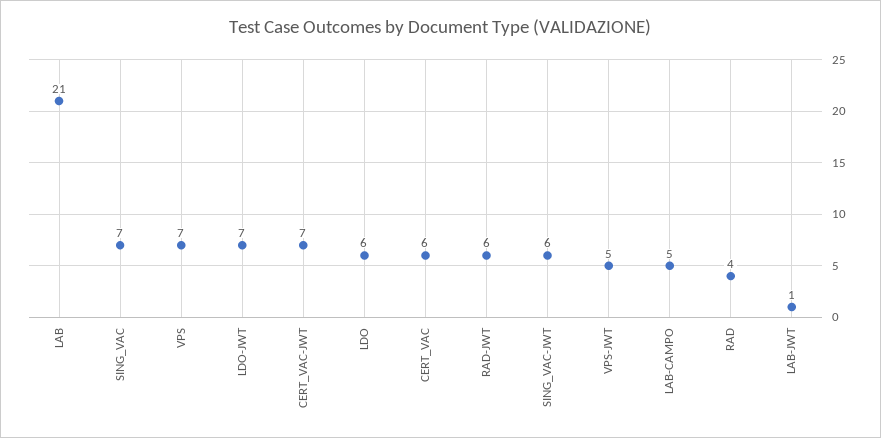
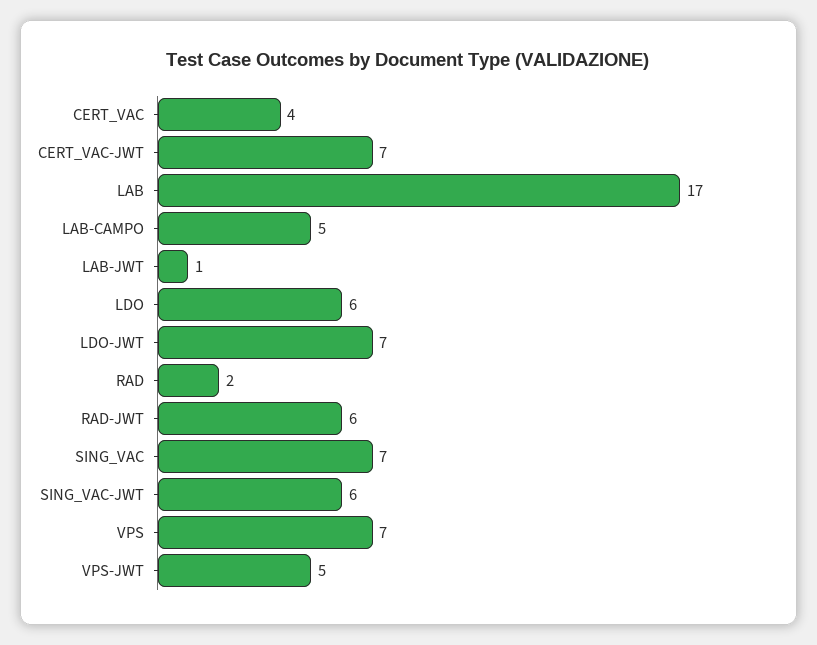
  {
-   "LAB": 21,
+   "LAB": 17,
    "SING_VAC": 7,
    "VPS": 7,
    "LDO-JWT": 7,
    "CERT_VAC-JWT": 7,
    "LDO": 6,
-   "CERT_VAC": 6,
+   "CERT_VAC": 4,
    "RAD-JWT": 6,
    "SING_VAC-JWT": 6,
    "VPS-JWT": 5,
    "LAB-CAMPO": 5,
-   "RAD": 4,
+   "RAD": 2,
    "LAB-JWT": 1
  }

